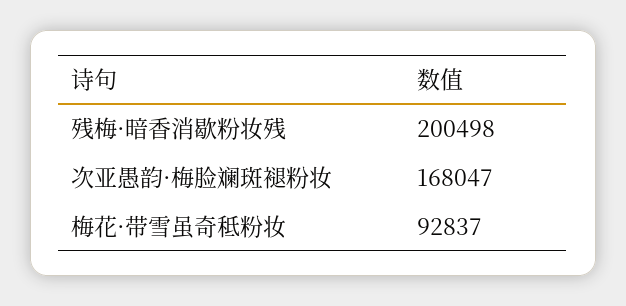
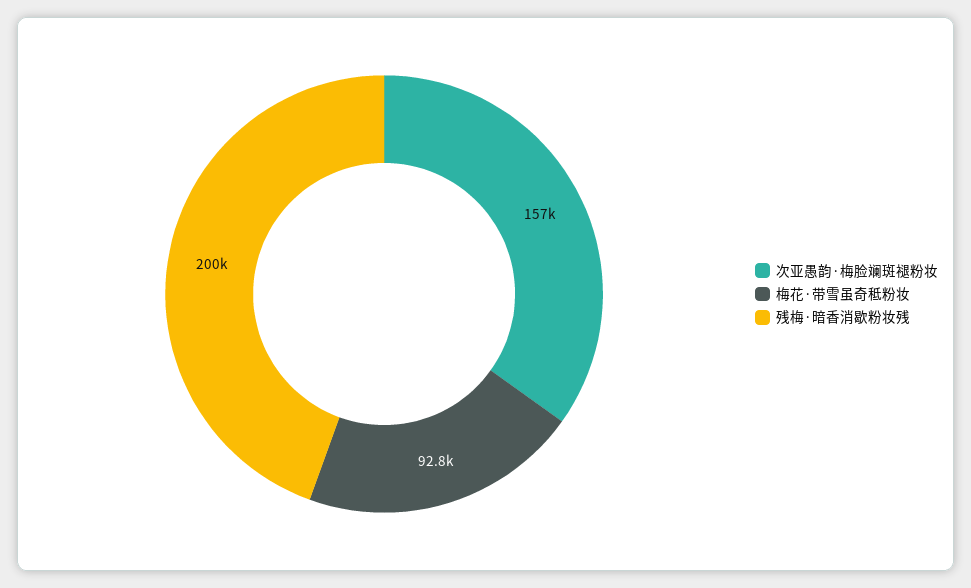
  {
    "残梅·暗香消歇粉妆残": 200498,
-   "次亚愚韵·梅脸斓斑褪粉妆": 168047,
+   "次亚愚韵·梅脸斓斑褪粉妆": 157000,
    "梅花·带雪虽奇秪粉妆": 92837
  }

